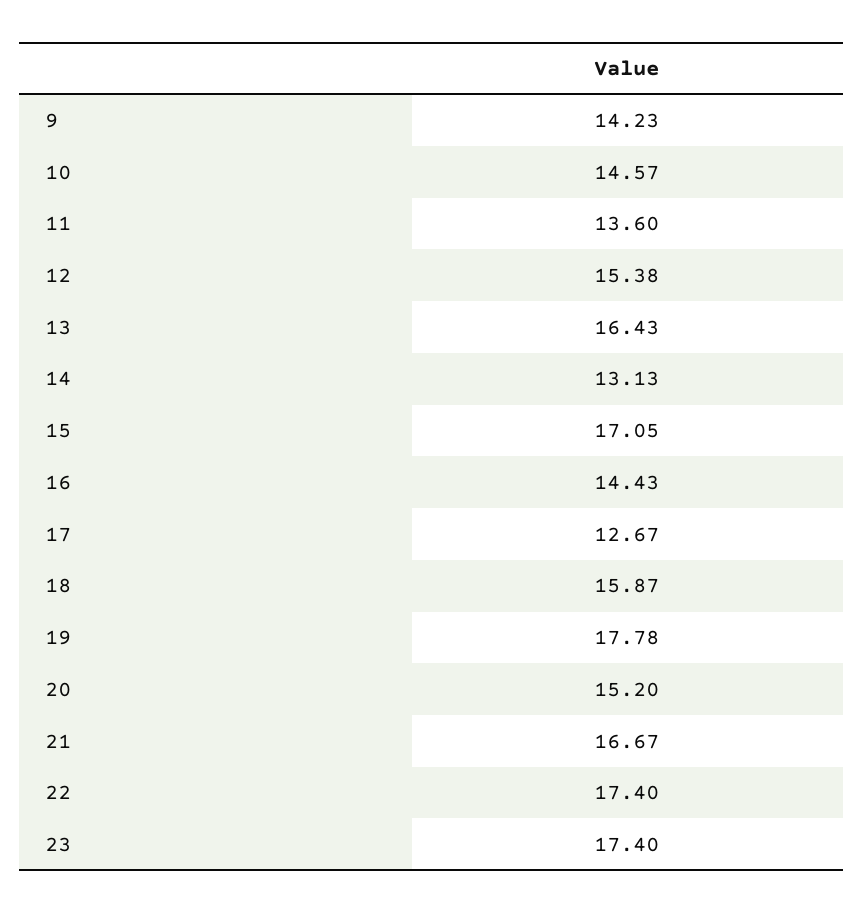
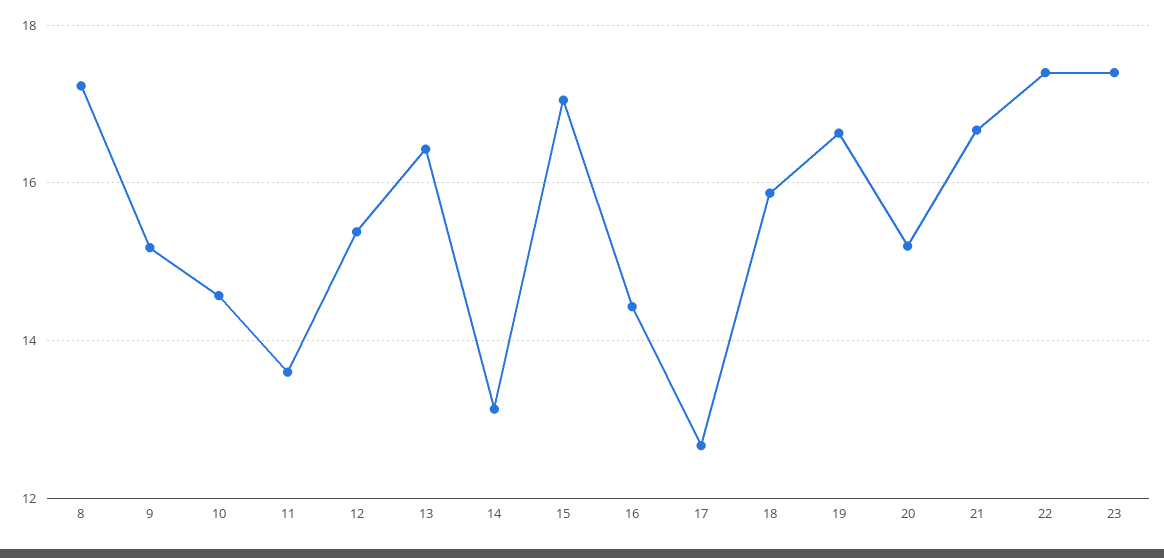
  {
-   "9": 14.23,
+   "9": 15.2,
    "10": 14.57,
    "11": 13.6,
    "12": 15.38,
    "13": 16.43,
    "14": 13.13,
    "15": 17.05,
    "16": 14.43,
    "17": 12.67,
    "18": 15.87,
-   "19": 17.78,
+   "19": 16.6,
    "20": 15.2,
    "21": 16.67,
    "22": 17.4,
-   "23": 17.4
+   "23": 17.4,
+   "8": 17.2
  }

